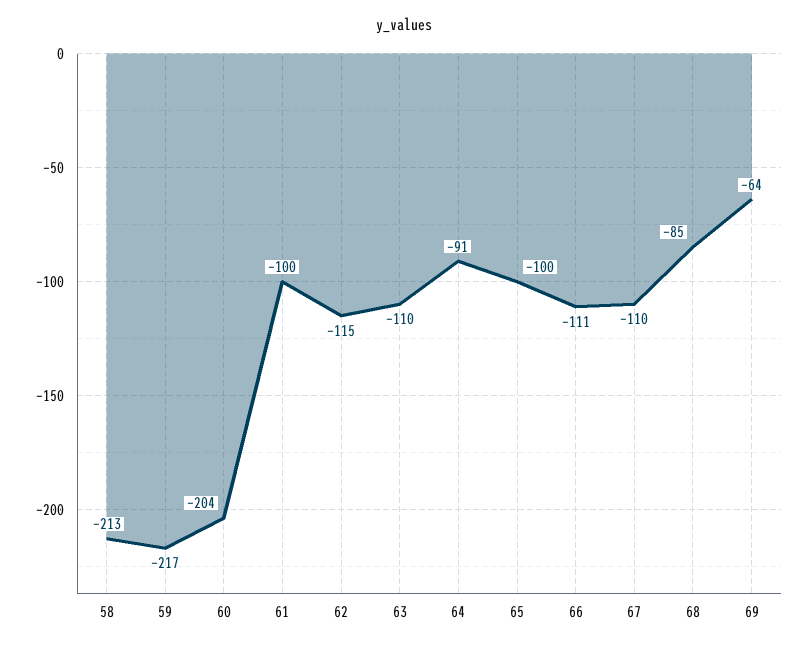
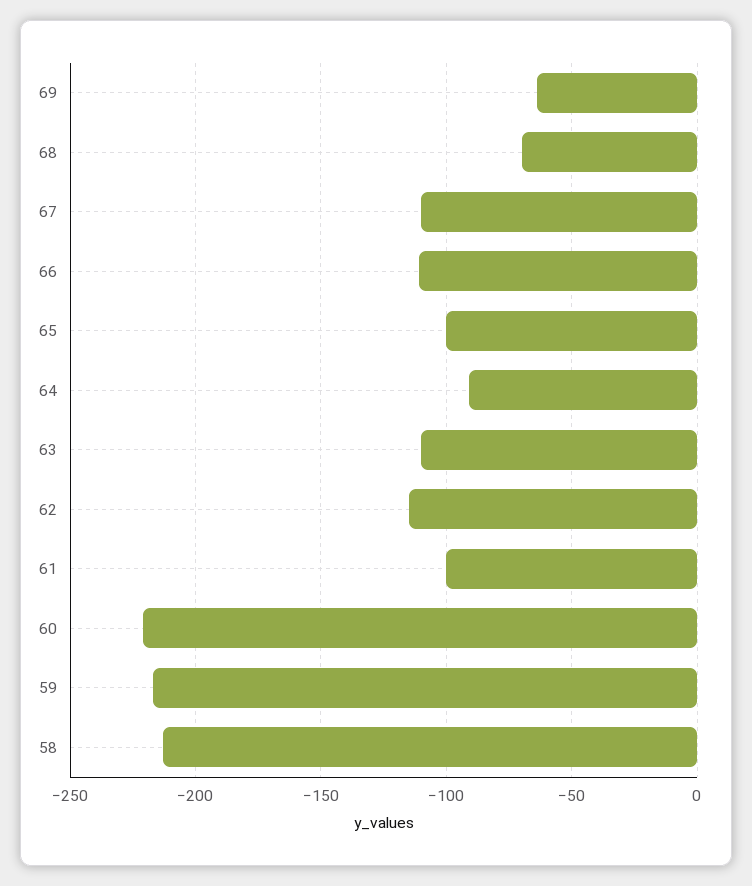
  {
    "58": -213,
    "59": -217,
-   "60": -204,
+   "60": -220,
    "61": -100,
    "62": -115,
    "63": -110,
    "64": -91,
    "65": -100,
    "66": -111,
    "67": -110,
-   "68": -85,
+   "68": -70,
    "69": -64
  }

